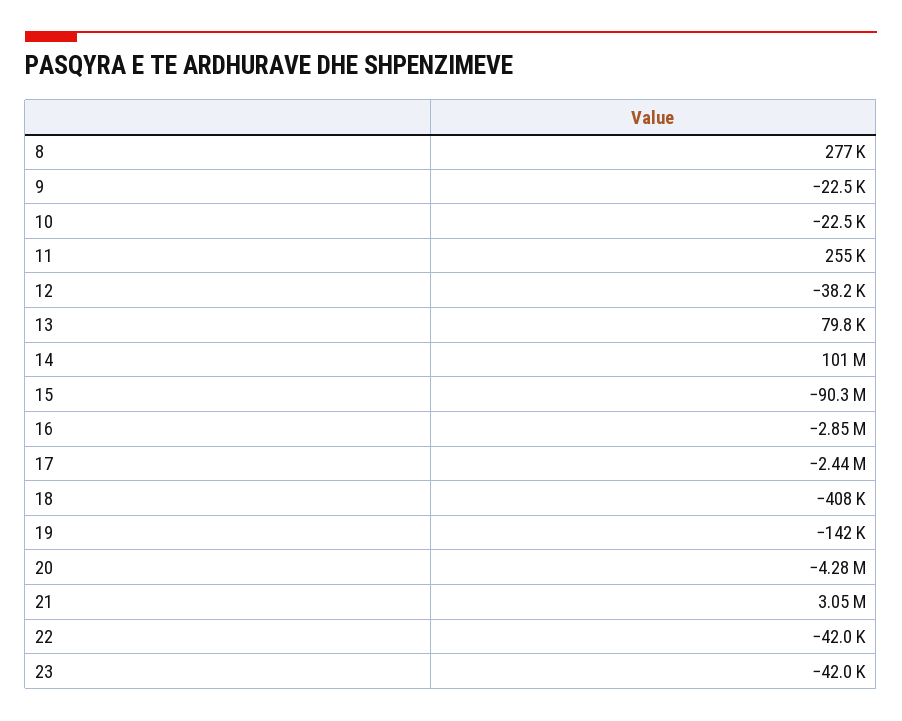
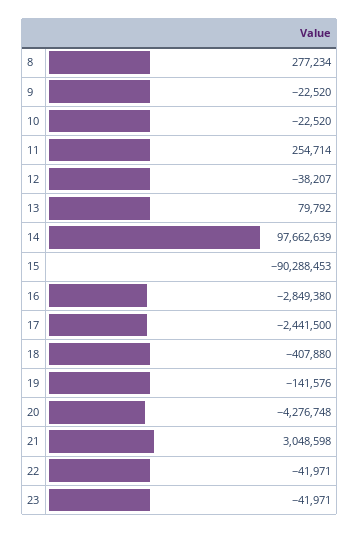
  {
    "8": 277234,
    "9": -22520,
    "10": -22520,
    "11": 254714,
    "12": -38207,
    "13": 79792,
-   "14": 101000000,
+   "14": 97662639,
    "15": -90288453,
    "16": -2849380,
    "17": -2441500,
    "18": -407880,
    "19": -141576,
    "20": -4276748,
    "21": 3048598,
    "22": -41971,
    "23": -41971
  }

